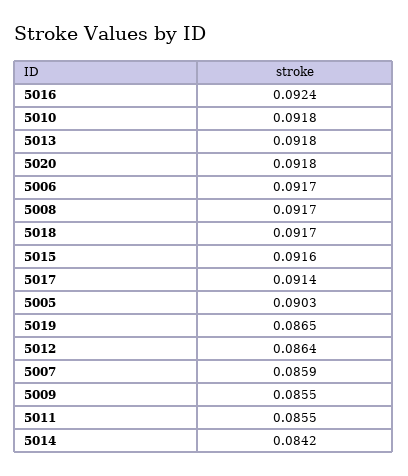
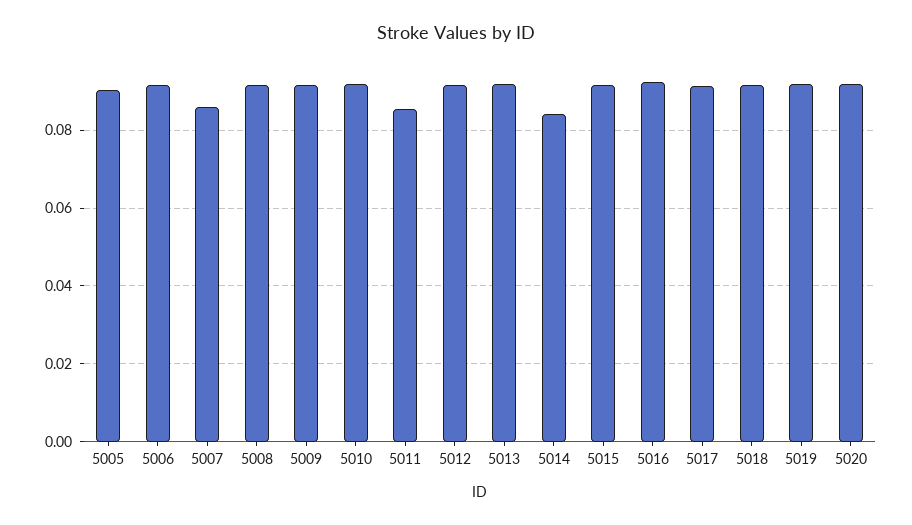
  {
    "5016": 0.0924,
    "5010": 0.0918,
    "5013": 0.0918,
    "5020": 0.0918,
    "5006": 0.0917,
    "5008": 0.0917,
    "5018": 0.0917,
    "5015": 0.0916,
    "5017": 0.0914,
    "5005": 0.0903,
-   "5019": 0.0865,
+   "5019": 0.092,
-   "5012": 0.0864,
+   "5012": 0.092,
    "5007": 0.0859,
-   "5009": 0.0855,
+   "5009": 0.092,
    "5011": 0.0855,
    "5014": 0.0842
  }

